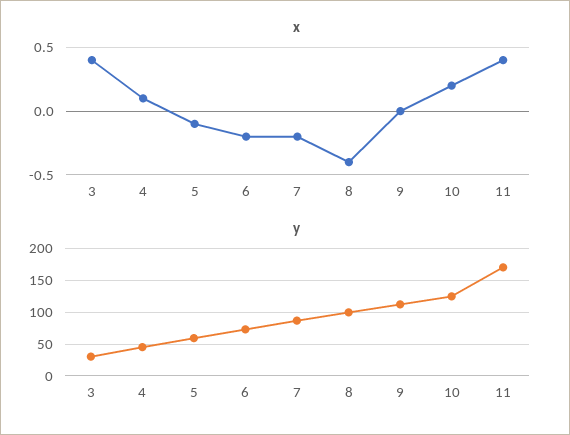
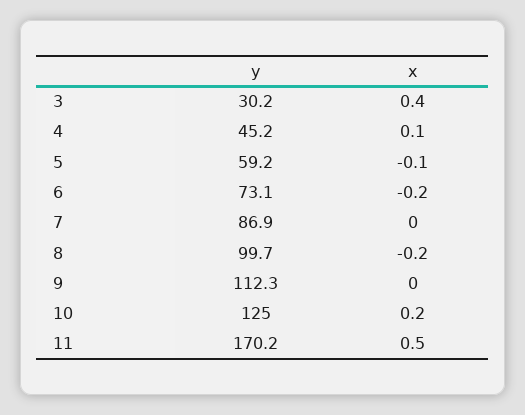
  {
    "x": {
      "3": 0.4,
      "4": 0.1,
      "5": -0.1,
      "6": -0.2,
-     "7": -0.2,
+     "7": 0,
-     "8": -0.4,
+     "8": -0.2,
      "9": 0,
      "10": 0.2,
-     "11": 0.4
+     "11": 0.5
    },
    "y": {
      "3": 30.2,
      "4": 45.2,
      "5": 59.2,
      "6": 73.1,
      "7": 86.9,
      "8": 99.7,
      "9": 112.3,
      "10": 125,
      "11": 170.2
    }
  }

